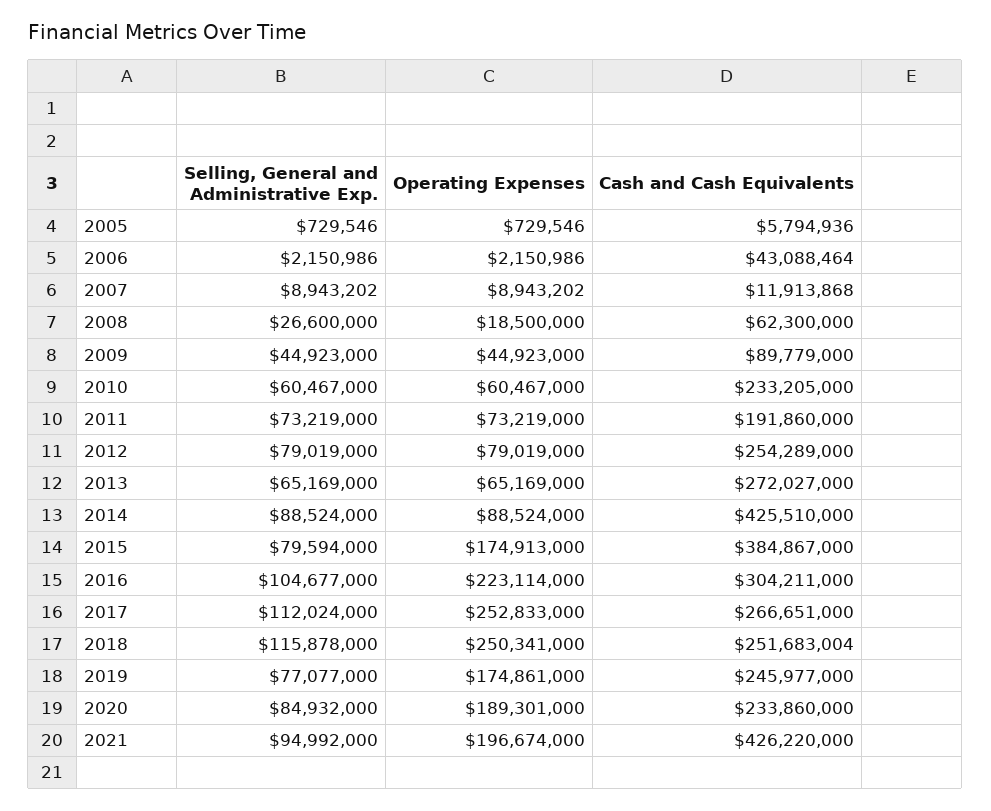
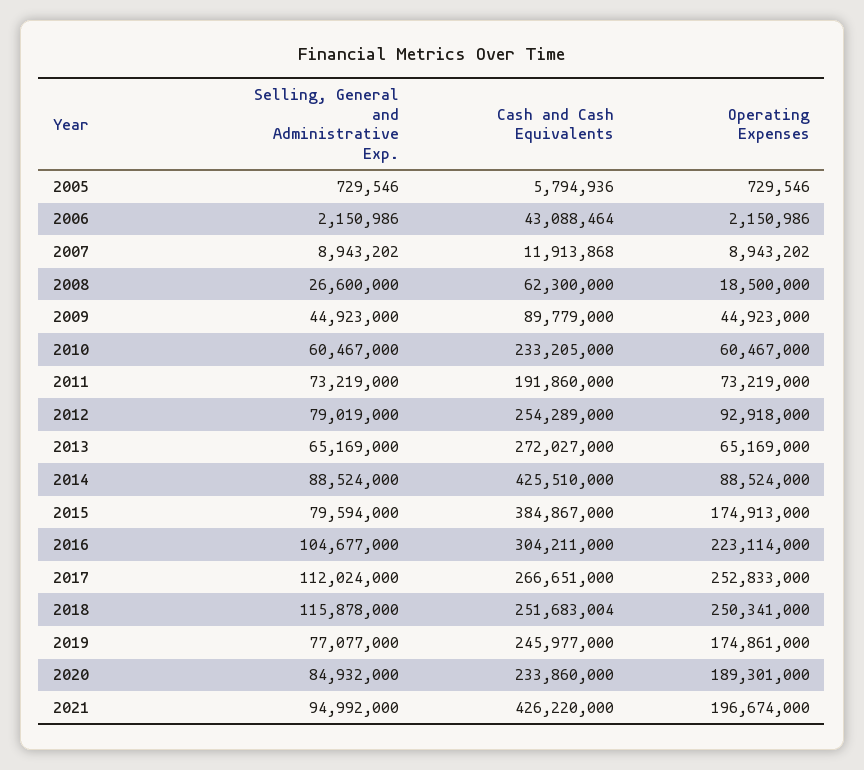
  {
    "Selling, General and Administrative Exp.": {
      "2005": 729546,
      "2006": 2150986,
      "2007": 8943202,
      "2008": 26600000,
      "2009": 44923000,
      "2010": 60467000,
      "2011": 73219000,
      "2012": 79019000,
      "2013": 65169000,
      "2014": 88524000,
      "2015": 79594000,
      "2016": 104677000,
      "2017": 112024000,
      "2018": 115878000,
      "2019": 77077000,
      "2020": 84932000,
      "2021": 94992000
    },
    "Operating Expenses": {
      "2005": 729546,
      "2006": 2150986,
      "2007": 8943202,
      "2008": 18500000,
      "2009": 44923000,
      "2010": 60467000,
      "2011": 73219000,
-     "2012": 79019000,
+     "2012": 92918000,
      "2013": 65169000,
      "2014": 88524000,
      "2015": 174913000,
      "2016": 223114000,
      "2017": 252833000,
      "2018": 250341000,
      "2019": 174861000,
      "2020": 189301000,
      "2021": 196674000
    },
    "Cash and Cash Equivalents": {
      "2005": 5794936,
      "2006": 43088464,
      "2007": 11913868,
      "2008": 62300000,
      "2009": 89779000,
      "2010": 233205000,
      "2011": 191860000,
      "2012": 254289000,
      "2013": 272027000,
      "2014": 425510000,
      "2015": 384867000,
      "2016": 304211000,
      "2017": 266651000,
      "2018": 251683004,
      "2019": 245977000,
      "2020": 233860000,
      "2021": 426220000
    }
  }

